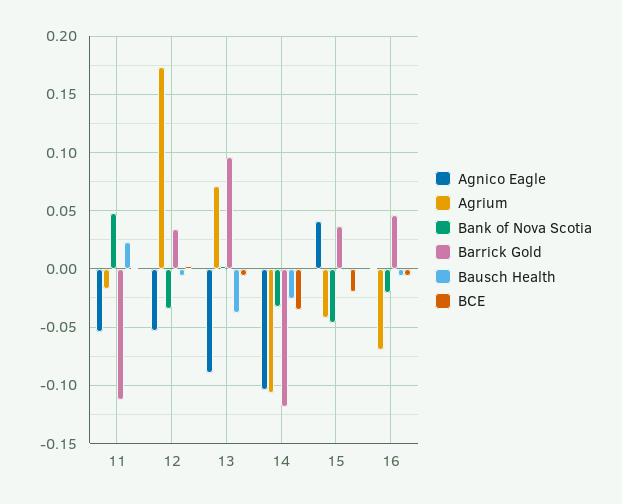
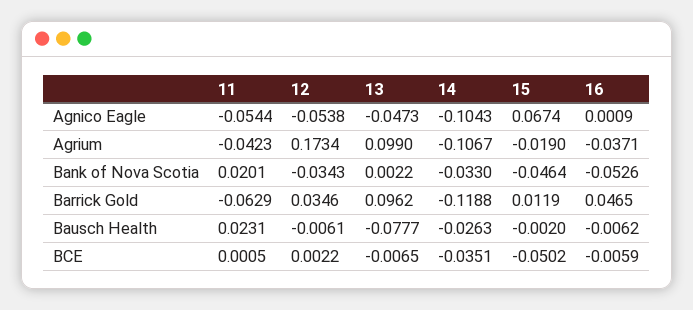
  {
    "Agnico Eagle": {
      "11": -0.0544,
      "12": -0.0538,
-     "13": -0.09,
+     "13": -0.0473,
      "14": -0.1043,
-     "15": 0.04,
+     "15": 0.0674,
      "16": 0.0009
    },
    "Agrium": {
-     "11": -0.02,
+     "11": -0.0423,
      "12": 0.1734,
-     "13": 0.07,
+     "13": 0.099,
      "14": -0.1067,
-     "15": -0.04,
+     "15": -0.019,
-     "16": -0.07
+     "16": -0.0371
    },
    "Bank of Nova Scotia": {
-     "11": 0.05,
+     "11": 0.0201,
      "12": -0.0343,
      "13": 0.0022,
      "14": -0.033,
      "15": -0.0464,
-     "16": -0.02
+     "16": -0.0526
    },
    "Barrick Gold": {
-     "11": -0.11,
+     "11": -0.0629,
      "12": 0.0346,
      "13": 0.0962,
      "14": -0.1188,
-     "15": 0.04,
+     "15": 0.0119,
      "16": 0.0465
    },
    "Bausch Health": {
      "11": 0.0231,
      "12": -0.0061,
-     "13": -0.04,
+     "13": -0.0777,
      "14": -0.0263,
      "15": -0.002,
      "16": -0.0062
    },
    "BCE": {
      "11": 0.0005,
      "12": 0.0022,
      "13": -0.0065,
      "14": -0.0351,
-     "15": -0.02,
+     "15": -0.0502,
      "16": -0.0059
    }
  }

